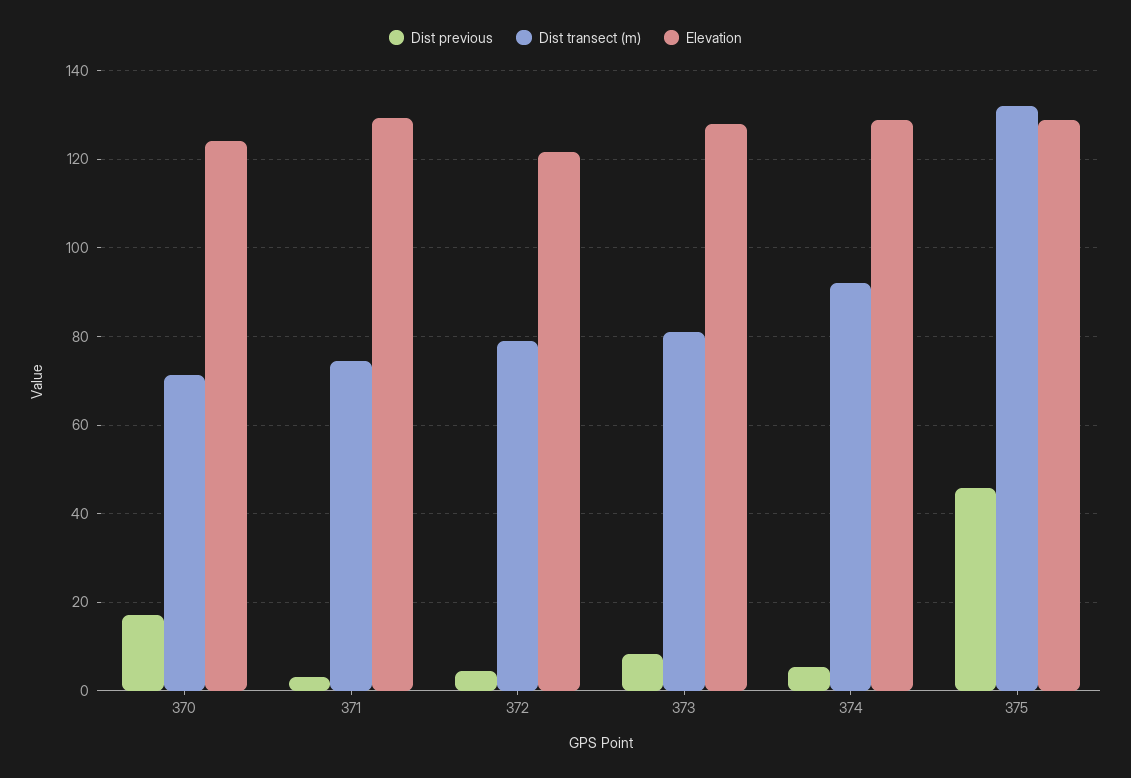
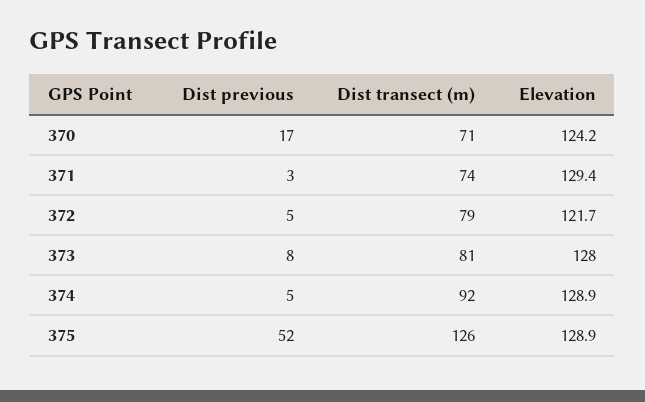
  {
    "Dist previous": {
      "370": 17,
      "371": 3,
      "372": 5,
      "373": 8,
      "374": 5,
-     "375": 46
+     "375": 52
    },
    "Dist transect (m)": {
      "370": 71,
      "371": 74,
      "372": 79,
      "373": 81,
      "374": 92,
-     "375": 132
+     "375": 126
    },
    "Elevation": {
      "370": 124.2,
      "371": 129.4,
      "372": 121.7,
      "373": 128,
      "374": 128.9,
      "375": 128.9
    }
  }

